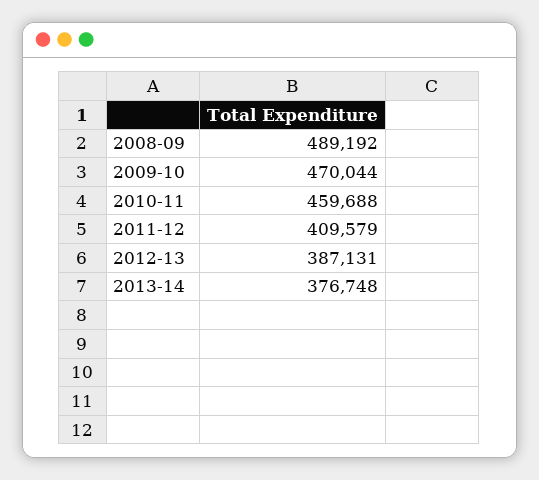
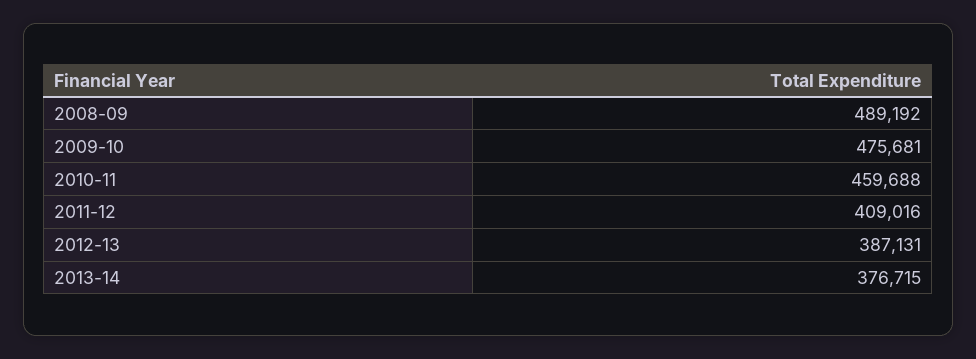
  {
    "2008-09": 489192,
-   "2009-10": 470044,
+   "2009-10": 475681,
    "2010-11": 459688,
-   "2011-12": 409579,
+   "2011-12": 409016,
    "2012-13": 387131,
-   "2013-14": 376748
+   "2013-14": 376715
  }

